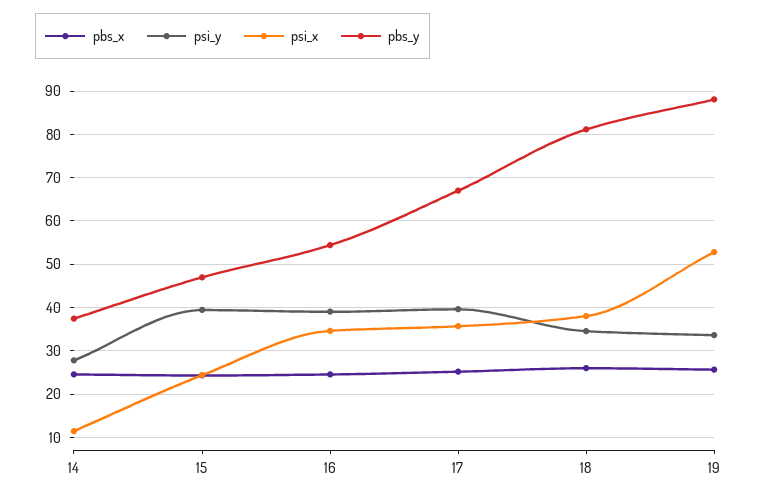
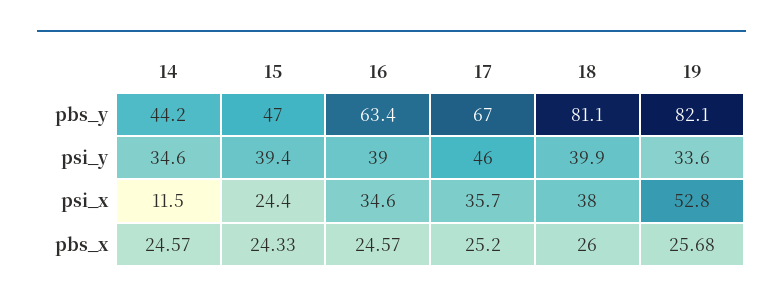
  {
    "pbs_x": {
      "14": 24.57,
      "15": 24.33,
      "16": 24.57,
      "17": 25.2,
      "18": 26,
      "19": 25.68
    },
    "psi_y": {
-     "14": 28,
+     "14": 34.6,
      "15": 39.4,
      "16": 39,
-     "17": 40,
+     "17": 46,
-     "18": 34,
+     "18": 39.9,
      "19": 33.6
    },
    "psi_x": {
      "14": 11.5,
      "15": 24.4,
      "16": 34.6,
      "17": 35.7,
      "18": 38,
      "19": 52.8
    },
    "pbs_y": {
-     "14": 38,
+     "14": 44.2,
      "15": 47,
-     "16": 54,
+     "16": 63.4,
      "17": 67,
      "18": 81.1,
-     "19": 88
+     "19": 82.1
    }
  }

